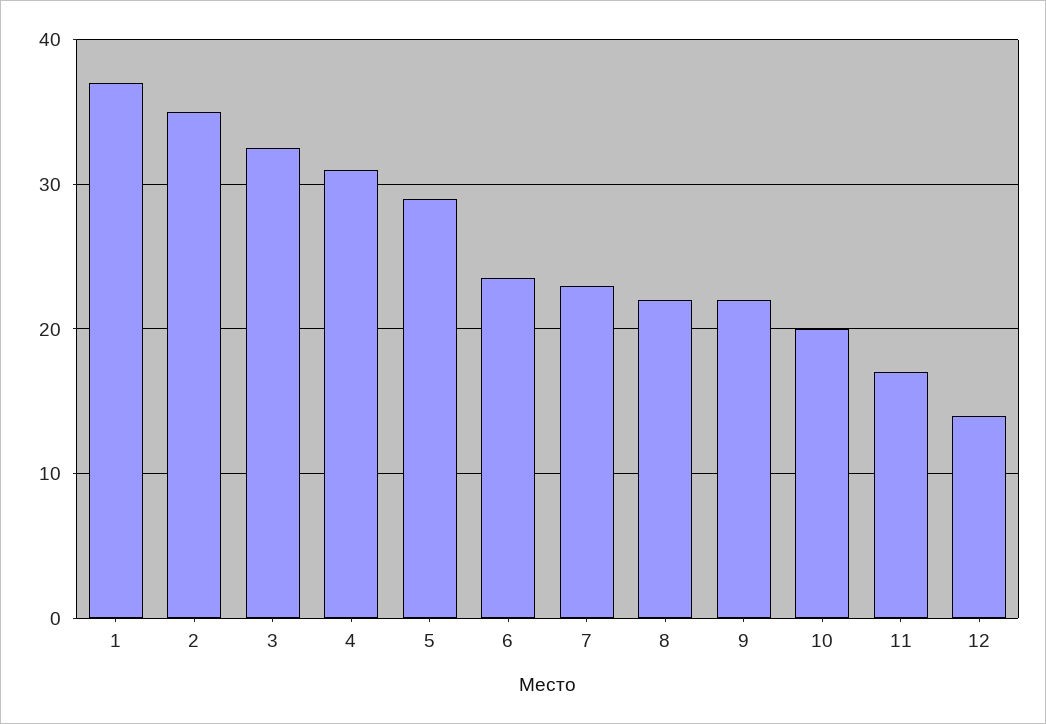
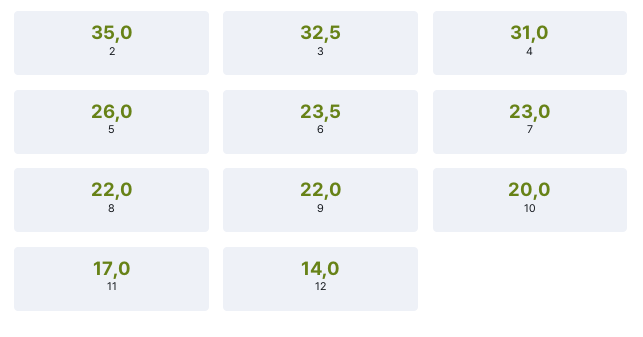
  {
-   "1": 37,
    "2": 35,
    "3": 32.5,
    "4": 31,
-   "5": 29,
+   "5": 26,
    "6": 23.5,
    "7": 23,
    "8": 22,
    "9": 22,
    "10": 20,
    "11": 17,
    "12": 14
  }

